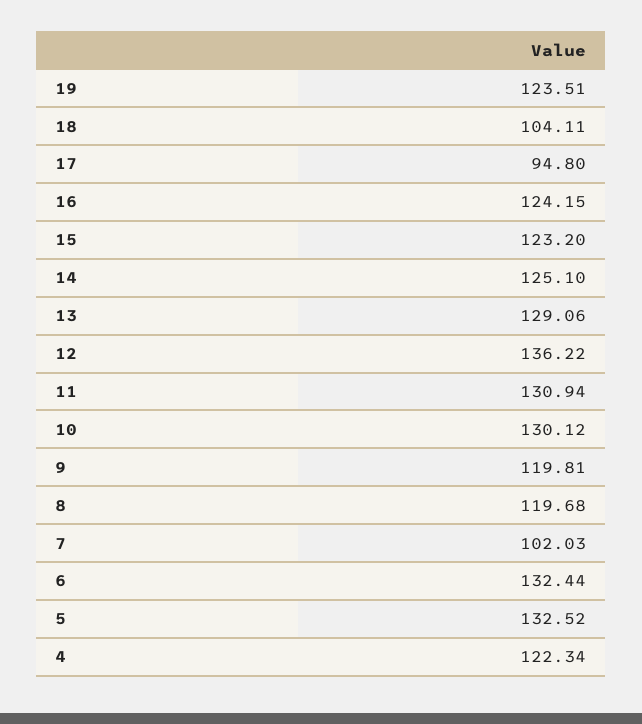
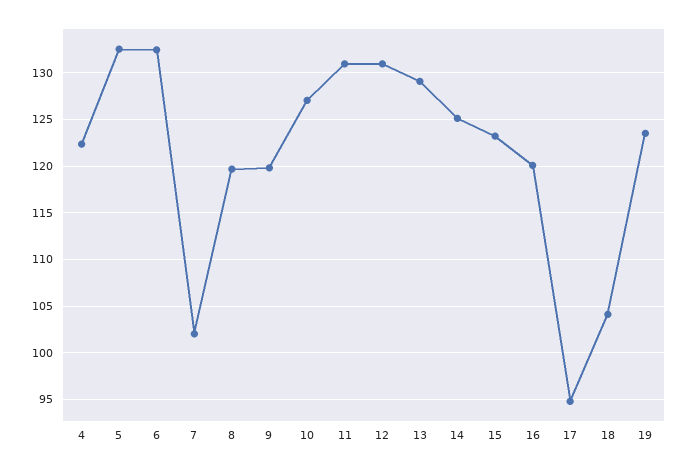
  {
    "19": 123.51,
    "18": 104.11,
    "17": 94.8,
-   "16": 124.15,
+   "16": 120,
    "15": 123.2,
    "14": 125.1,
    "13": 129.06,
-   "12": 136.22,
+   "12": 131,
    "11": 130.94,
-   "10": 130.12,
+   "10": 127,
    "9": 119.81,
    "8": 119.68,
    "7": 102.03,
    "6": 132.44,
    "5": 132.52,
    "4": 122.34
  }

